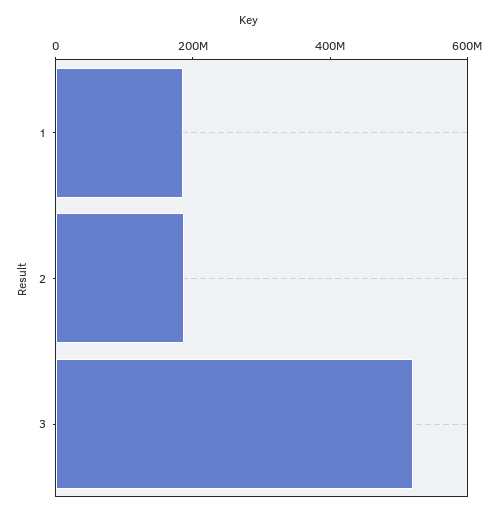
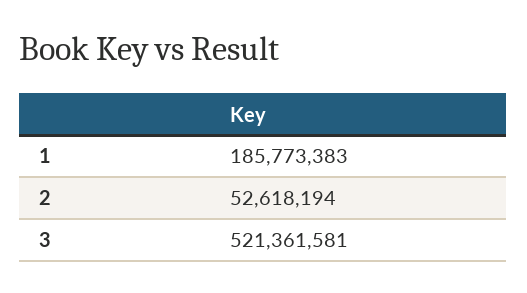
  {
    "1": 185773383,
-   "2": 200000000,
+   "2": 52618194,
    "3": 521361581
  }

